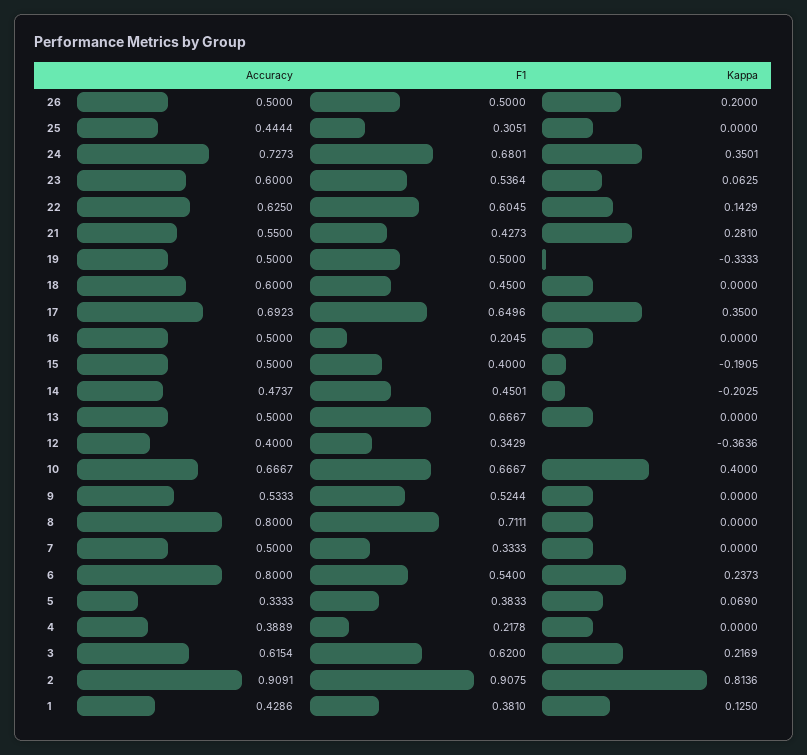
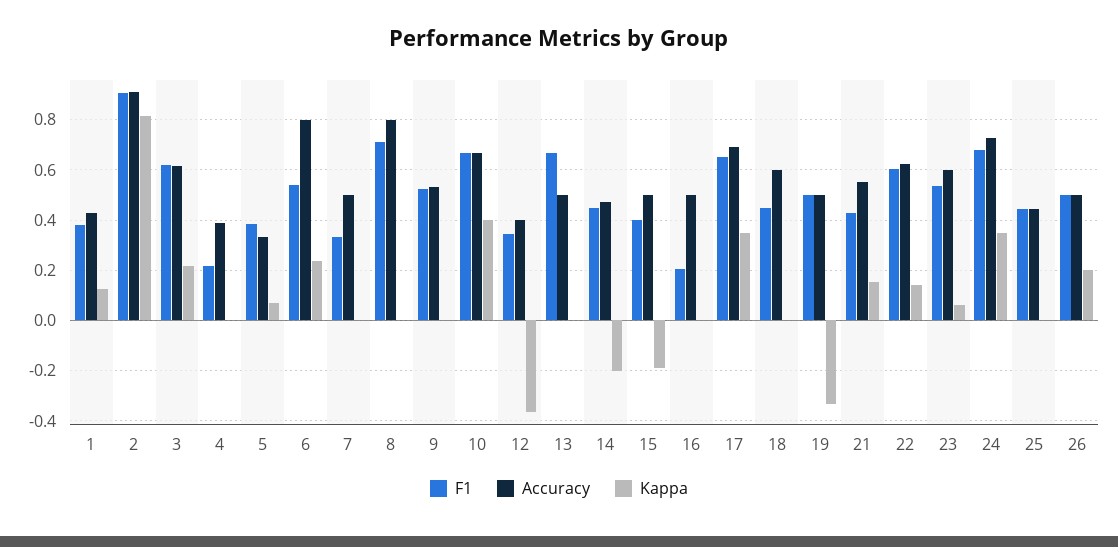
  {
    "Accuracy": {
      "26": 0.5,
      "25": 0.4444,
      "24": 0.7273,
      "23": 0.6,
      "22": 0.625,
      "21": 0.55,
      "19": 0.5,
      "18": 0.6,
      "17": 0.6923,
      "16": 0.5,
      "15": 0.5,
      "14": 0.4737,
      "13": 0.5,
      "12": 0.4,
      "10": 0.6667,
      "9": 0.5333,
      "8": 0.8,
      "7": 0.5,
      "6": 0.8,
      "5": 0.3333,
      "4": 0.3889,
      "3": 0.6154,
      "2": 0.9091,
      "1": 0.4286
    },
    "F1": {
      "26": 0.5,
-     "25": 0.3051,
+     "25": 0.45,
      "24": 0.6801,
      "23": 0.5364,
      "22": 0.6045,
      "21": 0.4273,
      "19": 0.5,
      "18": 0.45,
      "17": 0.6496,
      "16": 0.2045,
      "15": 0.4,
      "14": 0.4501,
      "13": 0.6667,
      "12": 0.3429,
      "10": 0.6667,
      "9": 0.5244,
      "8": 0.7111,
      "7": 0.3333,
      "6": 0.54,
      "5": 0.3833,
      "4": 0.2178,
      "3": 0.62,
      "2": 0.9075,
      "1": 0.381
    },
    "Kappa": {
      "26": 0.2,
      "25": 0,
      "24": 0.3501,
      "23": 0.0625,
      "22": 0.1429,
-     "21": 0.281,
+     "21": 0.15,
      "19": -0.3333,
      "18": 0,
      "17": 0.35,
      "16": 0,
      "15": -0.1905,
      "14": -0.2025,
      "13": 0,
      "12": -0.3636,
      "10": 0.4,
      "9": 0,
      "8": 0,
      "7": 0,
      "6": 0.2373,
      "5": 0.069,
      "4": 0,
      "3": 0.2169,
      "2": 0.8136,
      "1": 0.125
    }
  }

